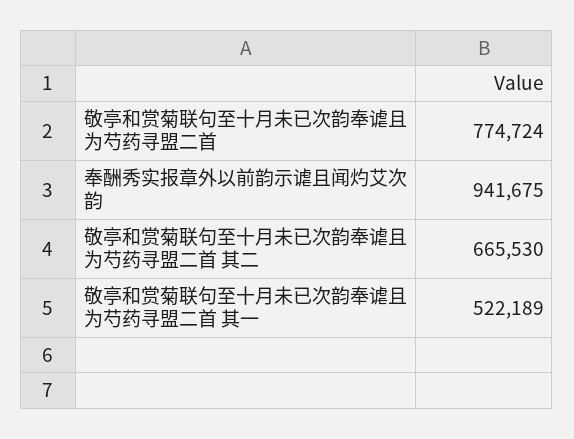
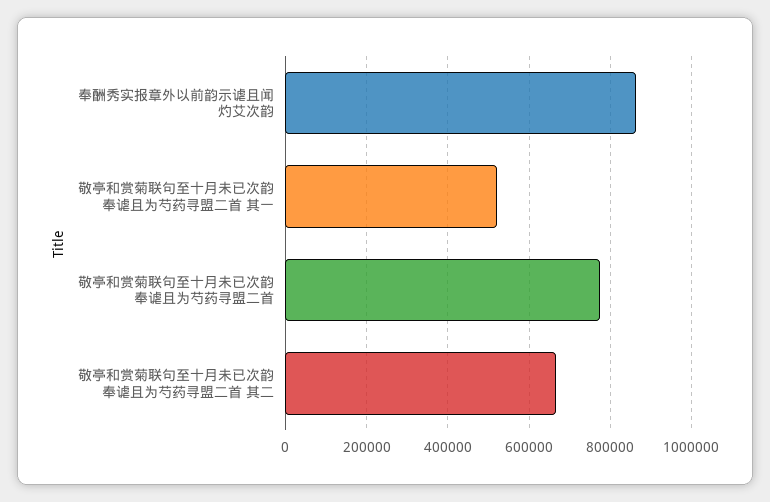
  {
    "敬亭和赏菊联句至十月未已次韵奉谑且为芍药寻盟二首": 774724,
-   "奉酬秀实报章外以前韵示谑且闻灼艾次韵": 941675,
+   "奉酬秀实报章外以前韵示谑且闻灼艾次韵": 860000,
    "敬亭和赏菊联句至十月未已次韵奉谑且为芍药寻盟二首 其二": 665530,
    "敬亭和赏菊联句至十月未已次韵奉谑且为芍药寻盟二首 其一": 522189
  }

